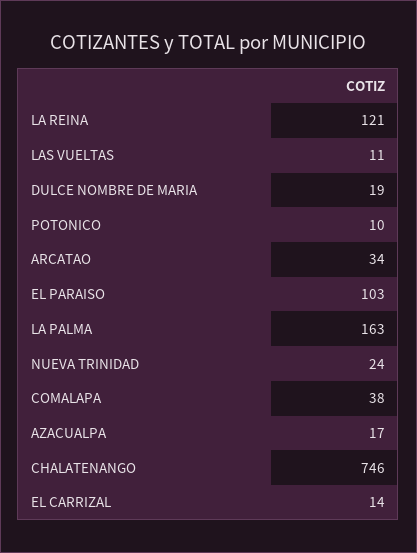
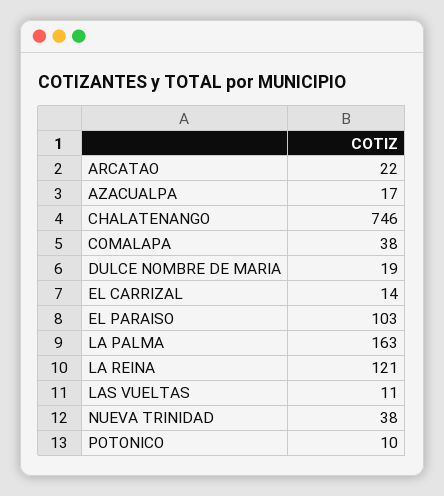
  {
    "LA REINA": 121,
    "LAS VUELTAS": 11,
    "DULCE NOMBRE DE MARIA": 19,
    "POTONICO": 10,
-   "ARCATAO": 34,
+   "ARCATAO": 22,
    "EL PARAISO": 103,
    "LA PALMA": 163,
-   "NUEVA TRINIDAD": 24,
+   "NUEVA TRINIDAD": 38,
    "COMALAPA": 38,
    "AZACUALPA": 17,
    "CHALATENANGO": 746,
    "EL CARRIZAL": 14
  }

